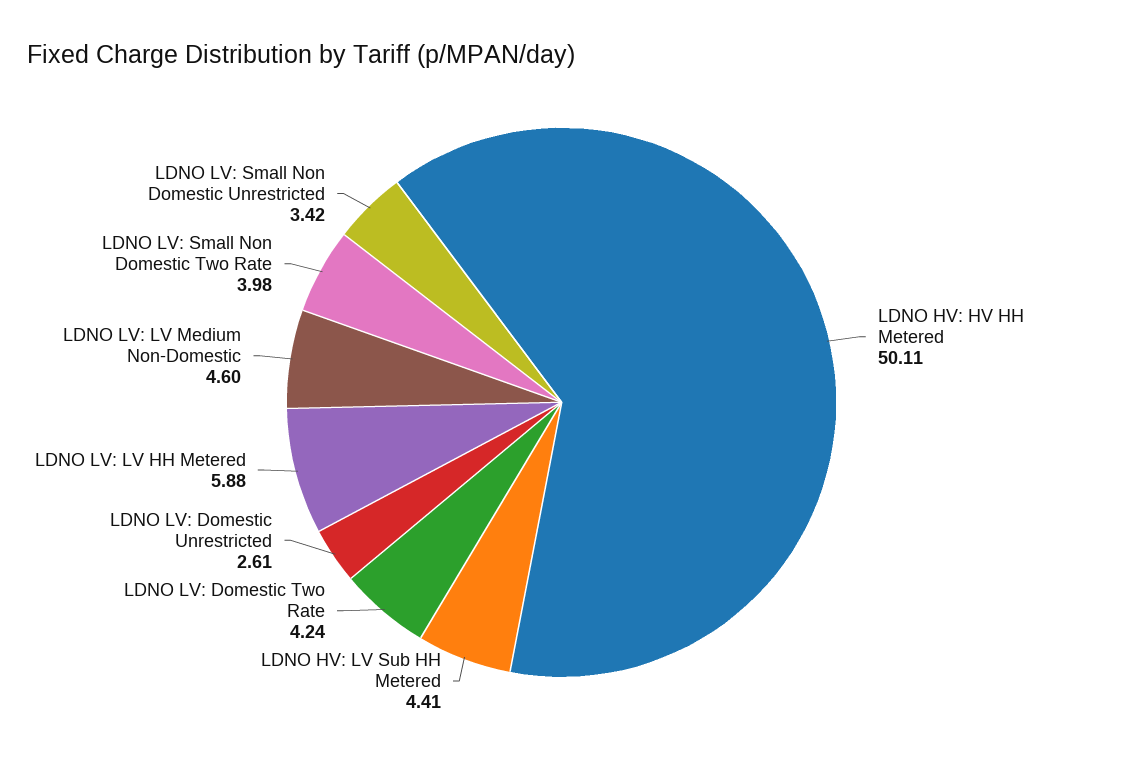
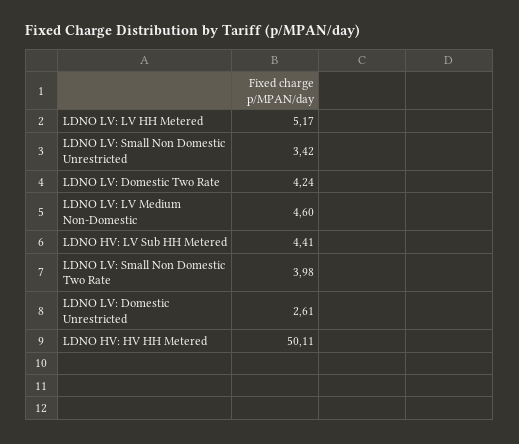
  {
    "LDNO HV: HV HH Metered": 50.11,
    "LDNO HV: LV Sub HH Metered": 4.41,
    "LDNO LV: Domestic Two Rate": 4.24,
    "LDNO LV: Domestic Unrestricted": 2.61,
-   "LDNO LV: LV HH Metered": 5.88,
+   "LDNO LV: LV HH Metered": 5.17,
    "LDNO LV: LV Medium Non-Domestic": 4.6,
    "LDNO LV: Small Non Domestic Two Rate": 3.98,
    "LDNO LV: Small Non Domestic Unrestricted": 3.42
  }

